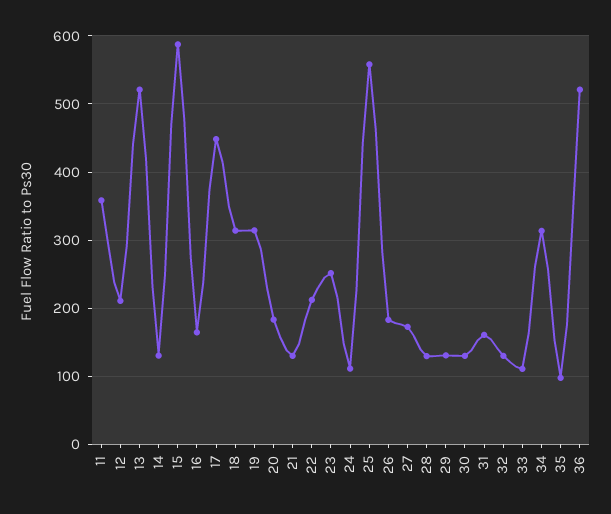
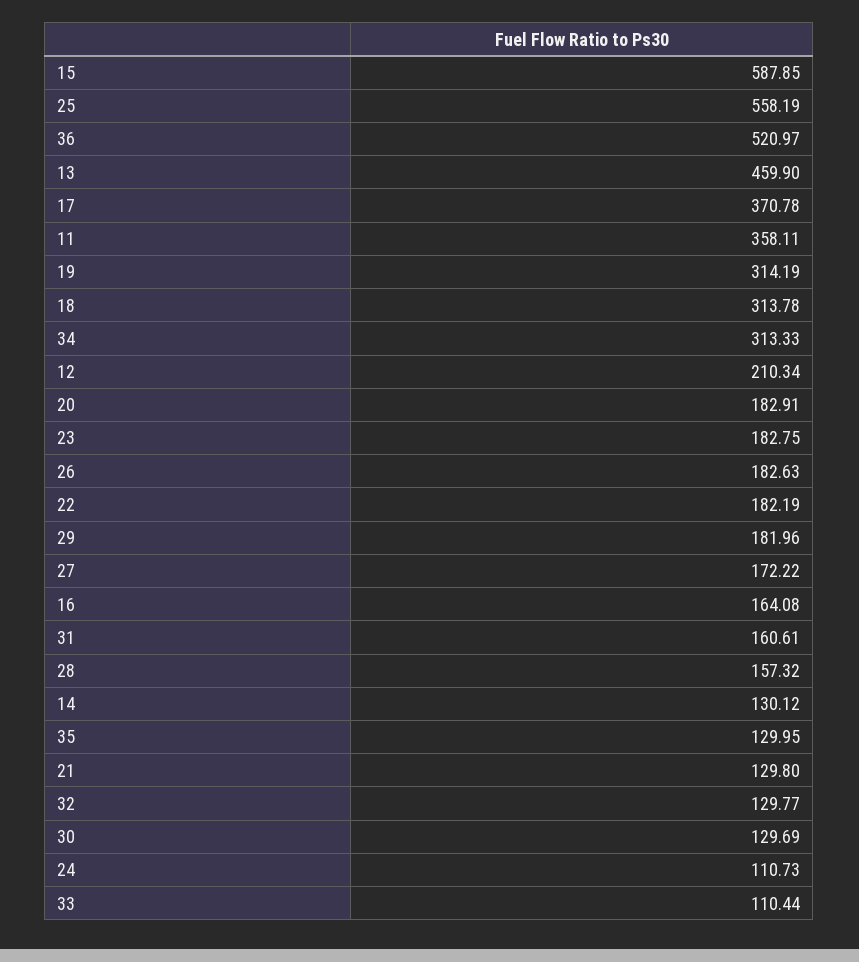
  {
    "11": 358.11,
    "12": 210.34,
-   "13": 520,
+   "13": 459.9,
    "14": 130.12,
    "15": 587.85,
    "16": 164.08,
-   "17": 450,
+   "17": 370.78,
    "18": 313.78,
    "19": 314.19,
    "20": 182.91,
    "21": 129.8,
-   "22": 210,
+   "22": 182.19,
-   "23": 250,
+   "23": 182.75,
    "24": 110.73,
    "25": 558.19,
    "26": 182.63,
    "27": 172.22,
-   "28": 130,
+   "28": 157.32,
-   "29": 130,
+   "29": 181.96,
    "30": 129.69,
    "31": 160.61,
    "32": 129.77,
    "33": 110.44,
    "34": 313.33,
-   "35": 100,
+   "35": 129.95,
    "36": 520.97
  }

